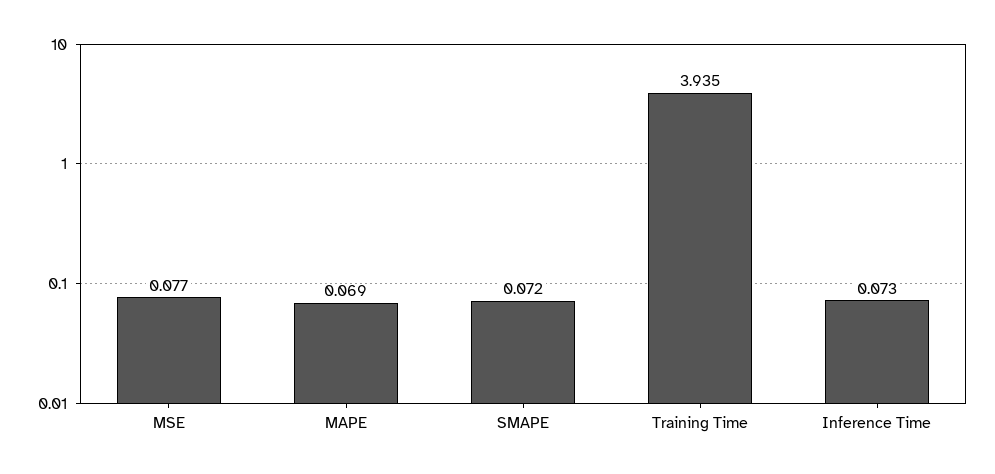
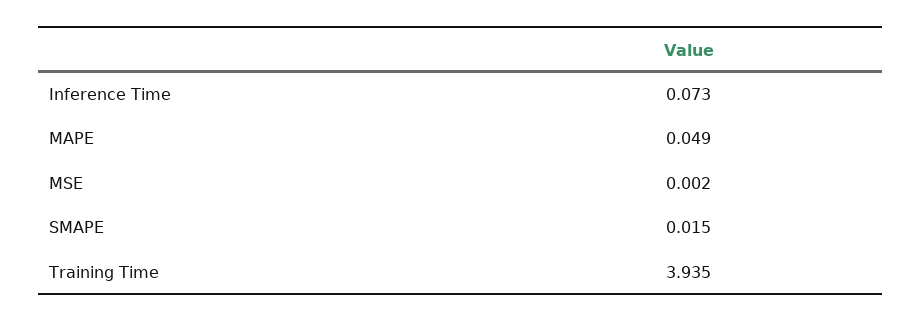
  {
-   "MSE": 0.077,
+   "MSE": 0.002,
-   "MAPE": 0.069,
+   "MAPE": 0.049,
-   "SMAPE": 0.072,
+   "SMAPE": 0.015,
    "Training Time": 3.935,
    "Inference Time": 0.073
  }

